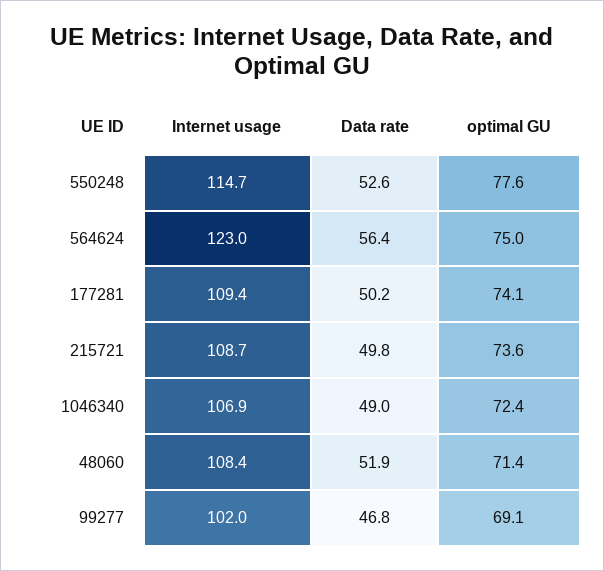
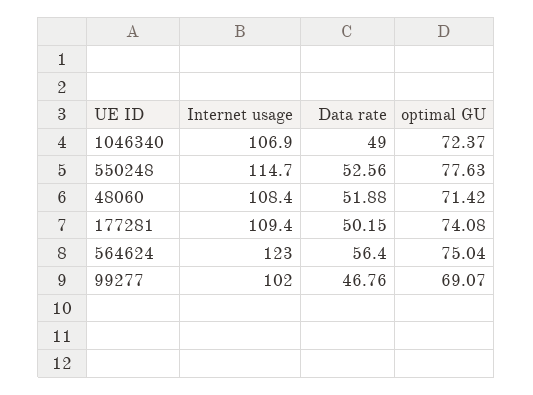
  {
    "Internet usage": {
      "550248": 114.7,
      "564624": 123,
      "177281": 109.4,
-     "215721": 108.7,
      "1046340": 106.9,
      "48060": 108.4,
      "99277": 102
    },
    "Data rate": {
      "550248": 52.56,
      "564624": 56.4,
      "177281": 50.15,
-     "215721": 49.8,
      "1046340": 49,
      "48060": 51.88,
      "99277": 46.76
    },
    "optimal GU": {
      "550248": 77.63,
      "564624": 75.04,
      "177281": 74.08,
-     "215721": 73.6,
      "1046340": 72.37,
      "48060": 71.42,
      "99277": 69.07
    }
  }

